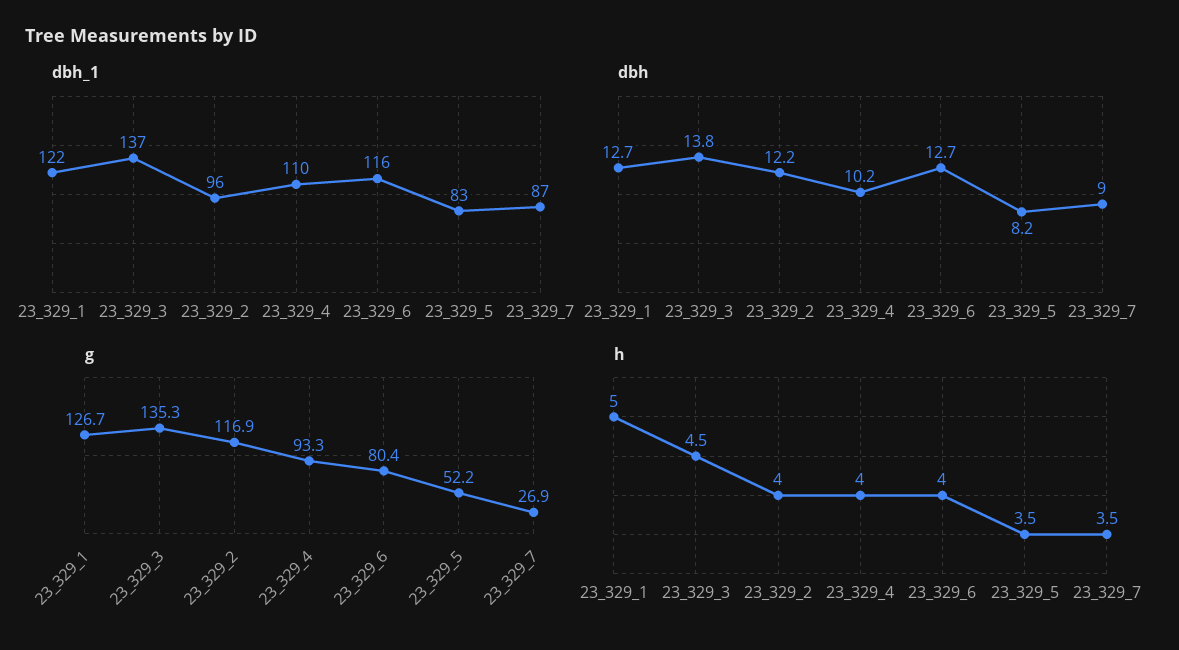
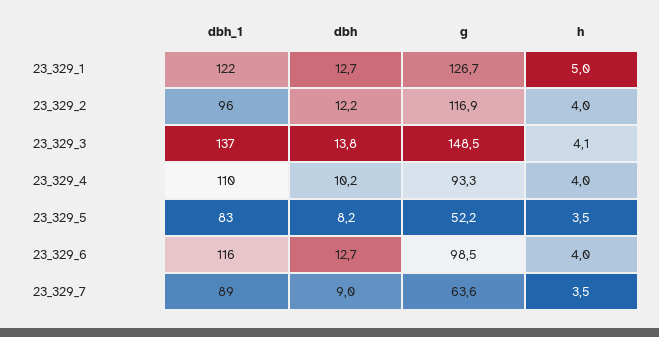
  {
    "dbh_1": {
      "23_329_1": 122,
      "23_329_3": 137,
      "23_329_2": 96,
      "23_329_4": 110,
      "23_329_6": 116,
      "23_329_5": 83,
-     "23_329_7": 87
+     "23_329_7": 89
    },
    "dbh": {
      "23_329_1": 12.7,
      "23_329_3": 13.8,
      "23_329_2": 12.2,
      "23_329_4": 10.2,
      "23_329_6": 12.7,
      "23_329_5": 8.2,
      "23_329_7": 9
    },
    "g": {
      "23_329_1": 126.7,
-     "23_329_3": 135.3,
+     "23_329_3": 148.5,
      "23_329_2": 116.9,
      "23_329_4": 93.3,
-     "23_329_6": 80.4,
+     "23_329_6": 98.5,
      "23_329_5": 52.2,
-     "23_329_7": 26.9
+     "23_329_7": 63.6
    },
    "h": {
      "23_329_1": 5,
-     "23_329_3": 4.5,
+     "23_329_3": 4.1,
      "23_329_2": 4,
      "23_329_4": 4,
      "23_329_6": 4,
      "23_329_5": 3.5,
      "23_329_7": 3.5
    }
  }

